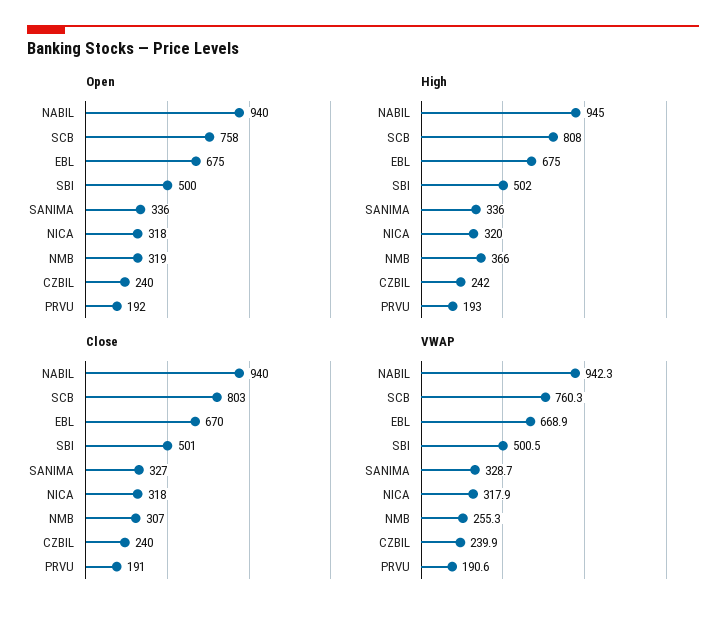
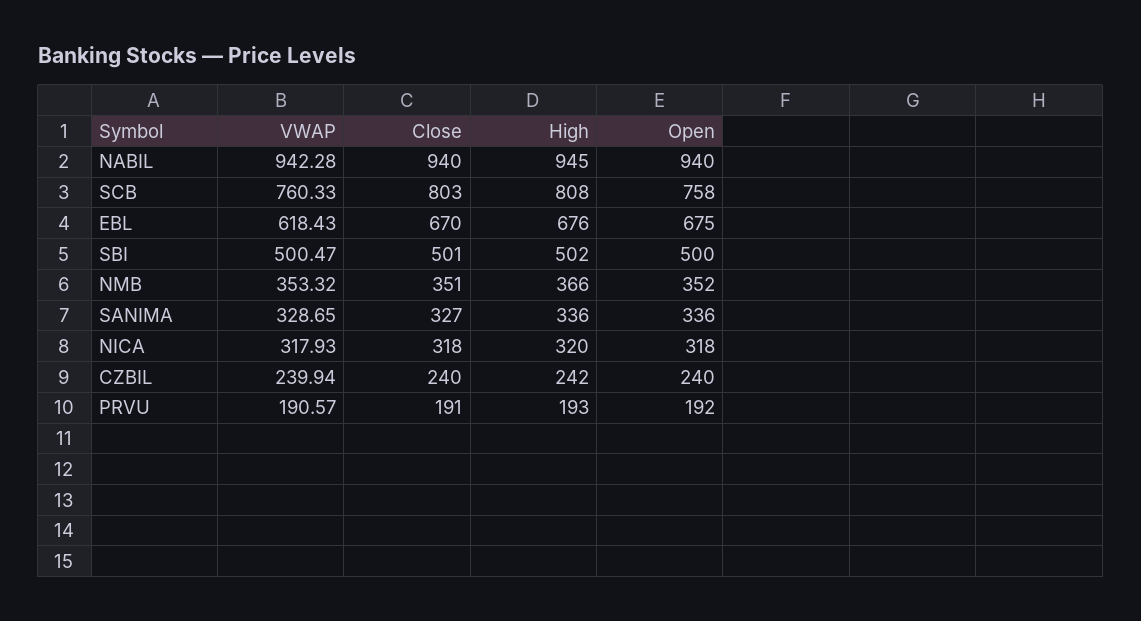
  {
    "Open": {
      "NABIL": 940,
      "SCB": 758,
      "EBL": 675,
      "SBI": 500,
      "SANIMA": 336,
      "NICA": 318,
-     "NMB": 319,
+     "NMB": 352,
      "CZBIL": 240,
      "PRVU": 192
    },
    "High": {
      "NABIL": 945,
      "SCB": 808,
-     "EBL": 675,
+     "EBL": 676,
      "SBI": 502,
      "SANIMA": 336,
      "NICA": 320,
      "NMB": 366,
      "CZBIL": 242,
      "PRVU": 193
    },
    "Close": {
      "NABIL": 940,
      "SCB": 803,
      "EBL": 670,
      "SBI": 501,
      "SANIMA": 327,
      "NICA": 318,
-     "NMB": 307,
+     "NMB": 351,
      "CZBIL": 240,
      "PRVU": 191
    },
    "VWAP": {
      "NABIL": 942.28,
      "SCB": 760.33,
-     "EBL": 668.9,
+     "EBL": 618.43,
      "SBI": 500.47,
      "SANIMA": 328.65,
      "NICA": 317.93,
-     "NMB": 255.3,
+     "NMB": 353.32,
      "CZBIL": 239.94,
      "PRVU": 190.57
    }
  }

